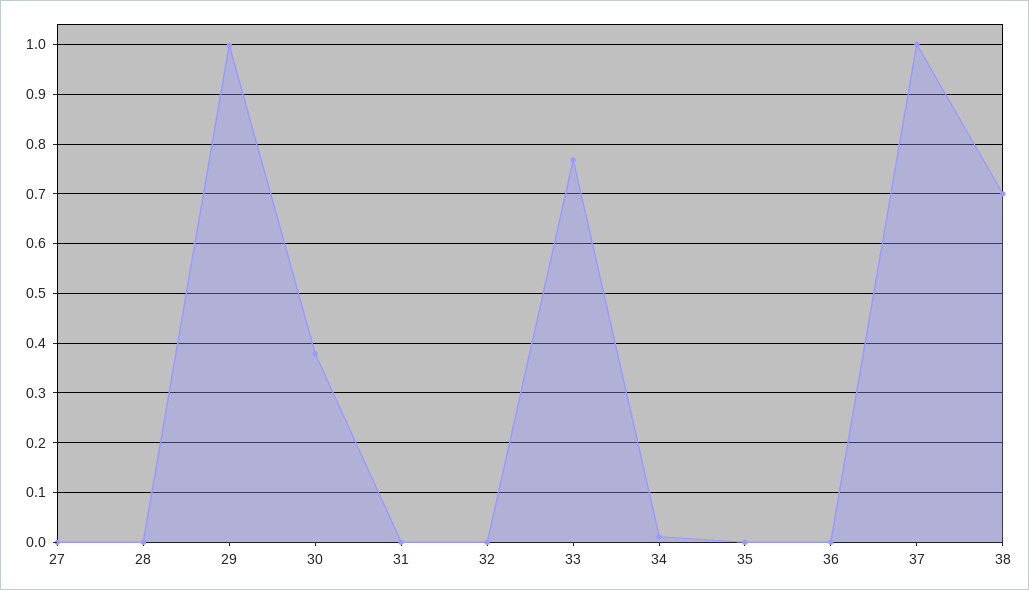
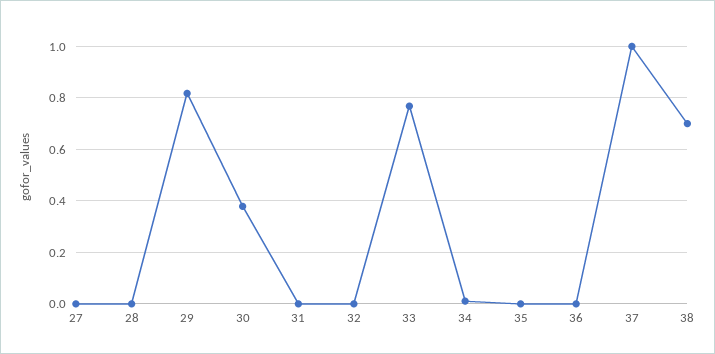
  {
    "27": 0,
    "28": 0,
-   "29": 1,
+   "29": 0.825,
    "30": 0.38,
    "31": 0,
    "32": 0,
    "33": 0.76,
    "34": 0.02,
    "35": 0,
    "36": 0,
    "37": 1,
    "38": 0.7
  }

